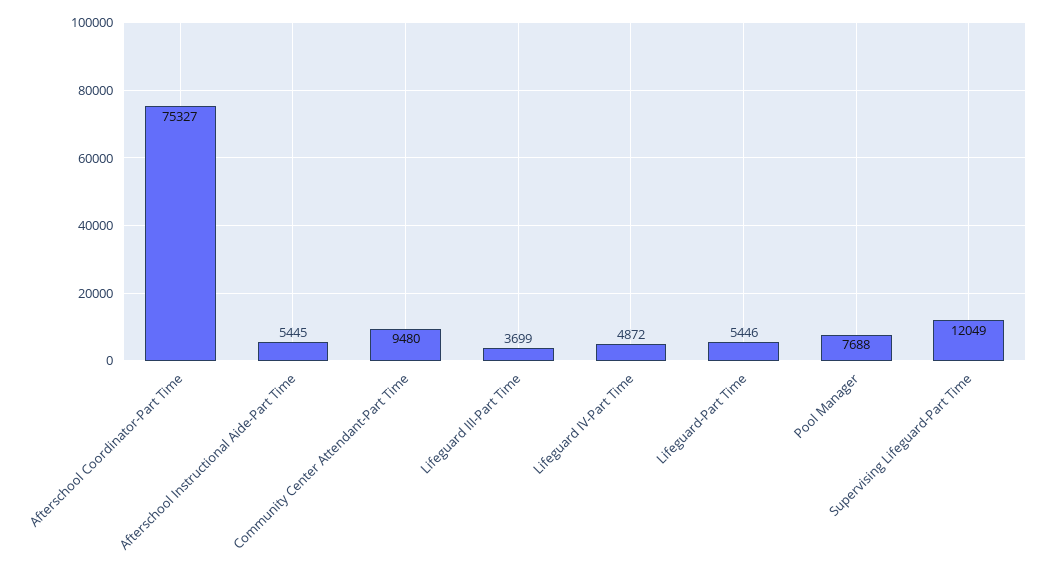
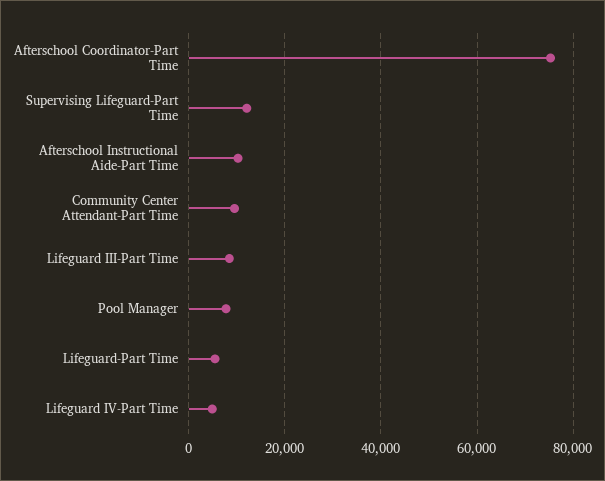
  {
    "Afterschool Coordinator-Part Time": 75327,
-   "Afterschool Instructional Aide-Part Time": 5445,
+   "Afterschool Instructional Aide-Part Time": 10000,
    "Community Center Attendant-Part Time": 9480,
-   "Lifeguard III-Part Time": 3699,
+   "Lifeguard III-Part Time": 8000,
    "Lifeguard IV-Part Time": 4872,
    "Lifeguard-Part Time": 5446,
    "Pool Manager": 7688,
    "Supervising Lifeguard-Part Time": 12049
  }

